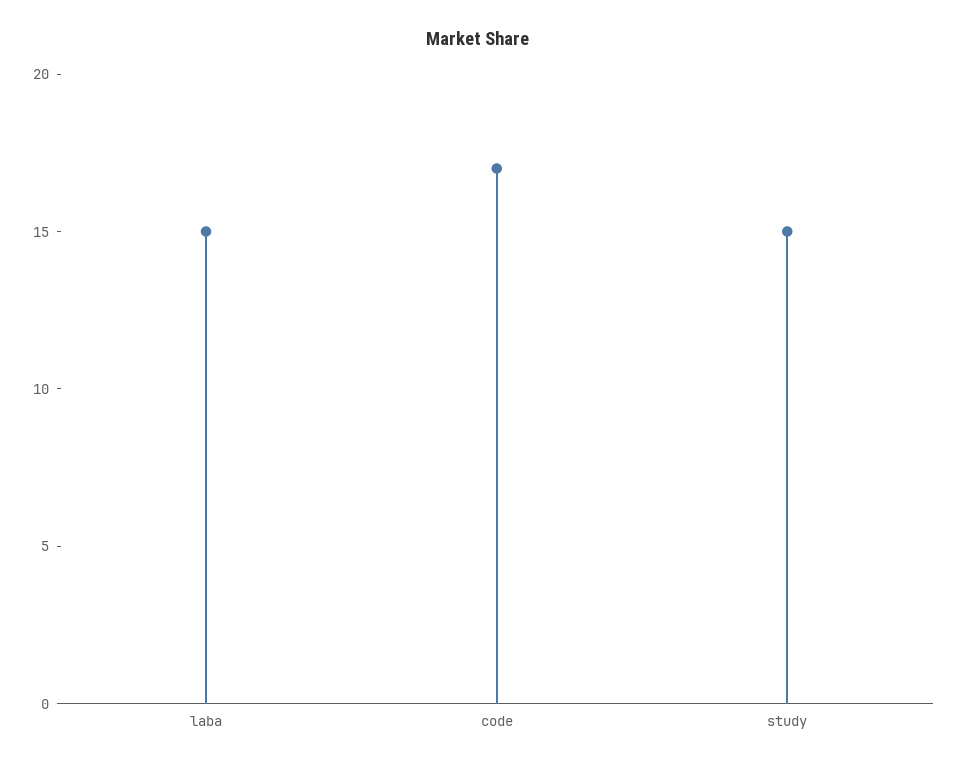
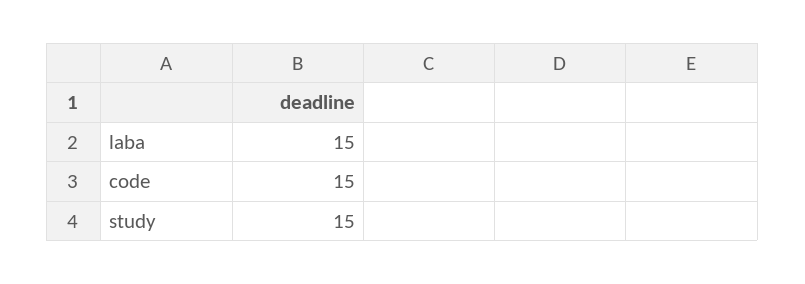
  {
    "laba": 15,
-   "code": 17,
+   "code": 15,
    "study": 15
  }

